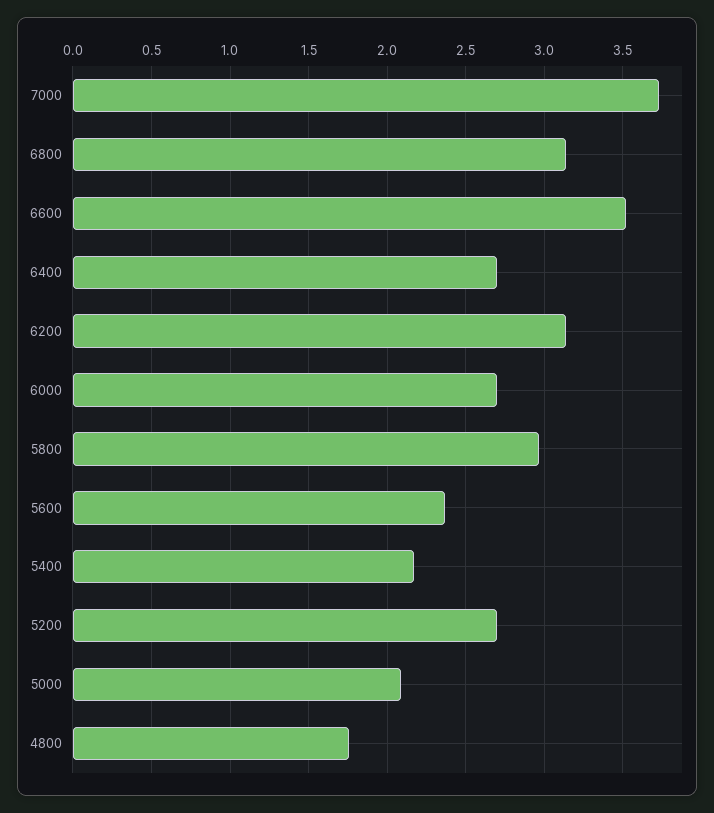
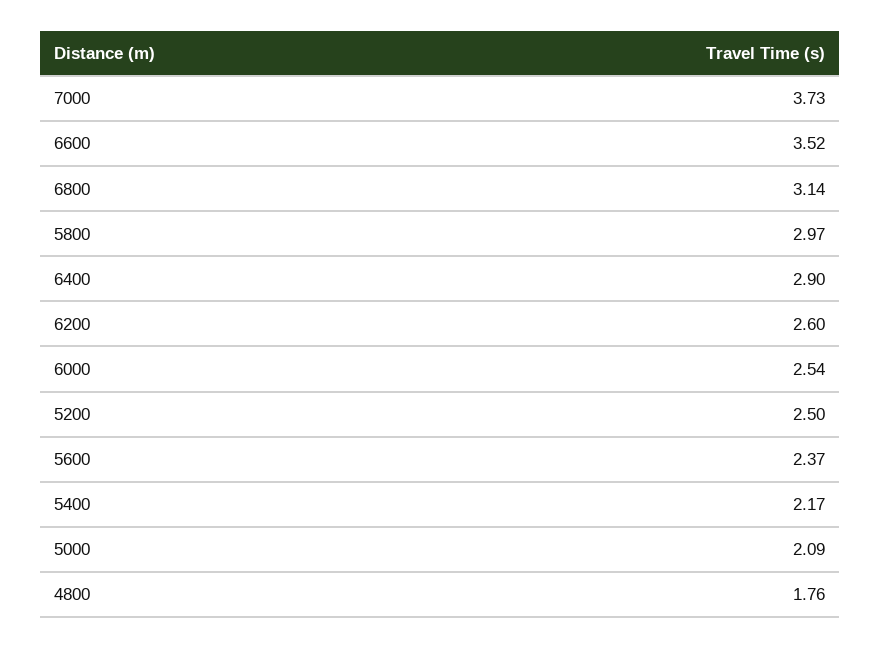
  {
    "7000": 3.73,
    "6800": 3.14,
    "6600": 3.52,
-   "6400": 2.7,
+   "6400": 2.9,
-   "6200": 3.15,
+   "6200": 2.6,
-   "6000": 2.7,
+   "6000": 2.54,
    "5800": 2.97,
    "5600": 2.37,
    "5400": 2.17,
-   "5200": 2.7,
+   "5200": 2.5,
    "5000": 2.09,
    "4800": 1.76
  }

